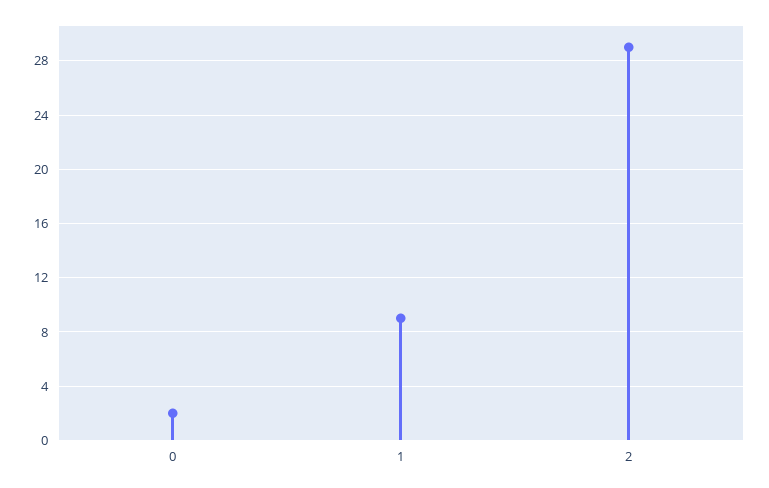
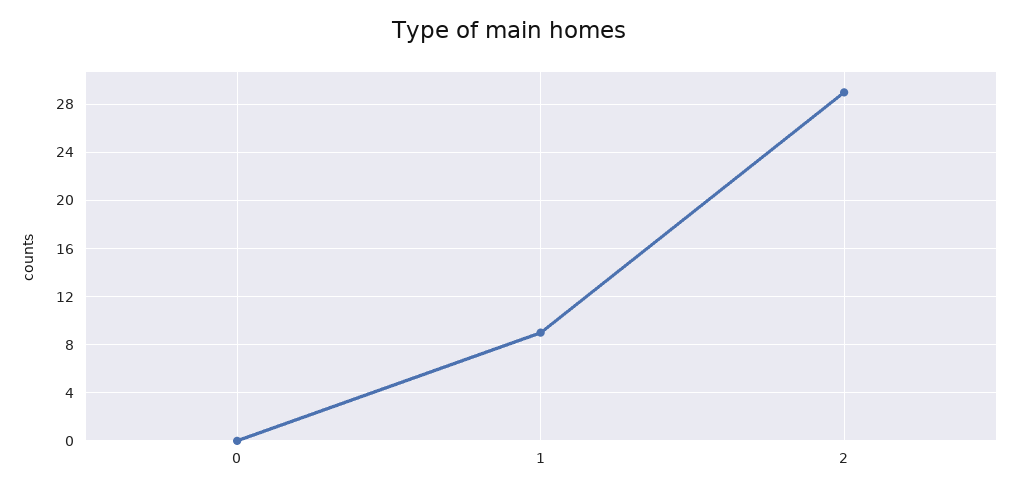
  {
-   "0": 2,
+   "0": 0,
    "1": 9,
    "2": 29
  }

